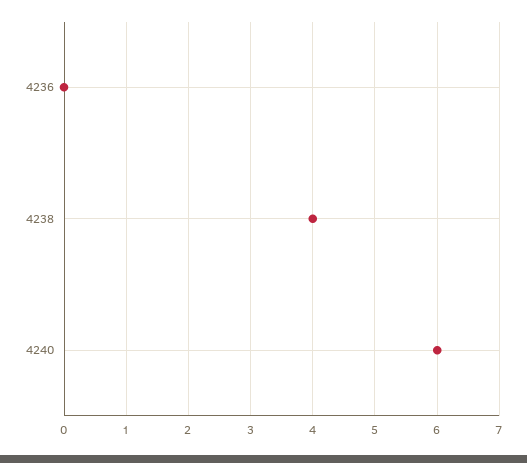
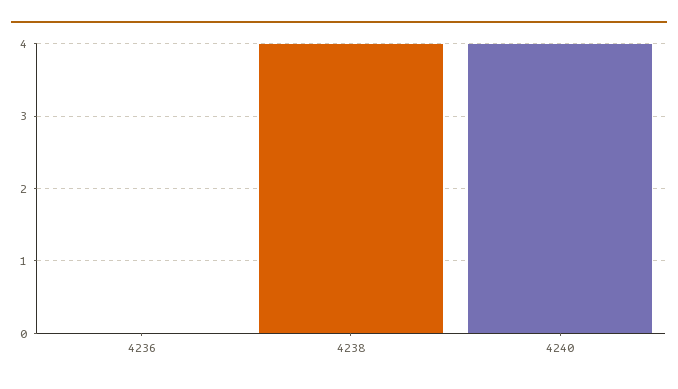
  {
    "4236": 0,
    "4238": 4,
-   "4240": 6
+   "4240": 4
  }

